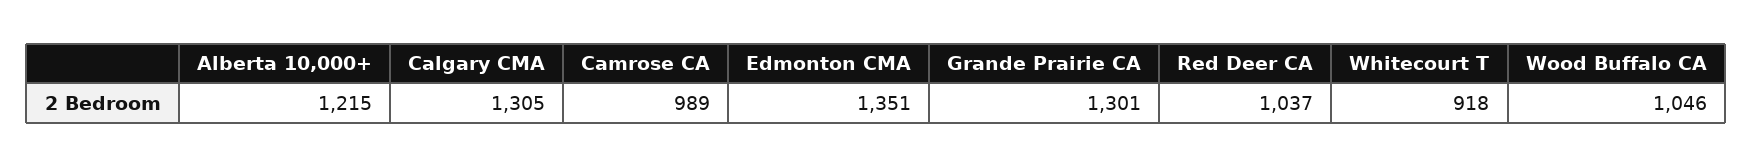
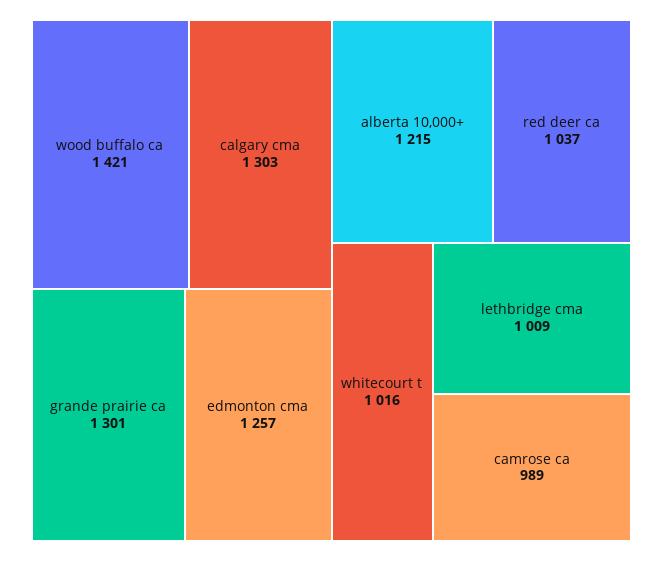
  {
    "Alberta 10,000+": 1215,
-   "Calgary CMA": 1305,
+   "Calgary CMA": 1303,
    "Camrose CA": 989,
-   "Edmonton CMA": 1351,
+   "Edmonton CMA": 1257,
    "Grande Prairie CA": 1301,
    "Red Deer CA": 1037,
-   "Whitecourt T": 918,
+   "Whitecourt T": 1016,
-   "Wood Buffalo CA": 1046
+   "Wood Buffalo CA": 1421,
+   "lethbridge cma": 1009
  }

